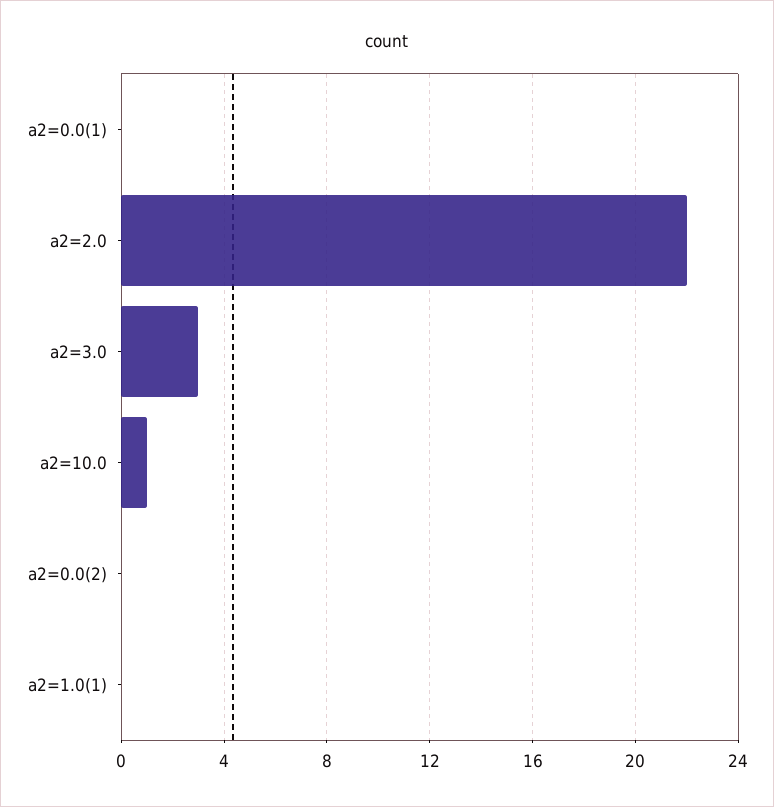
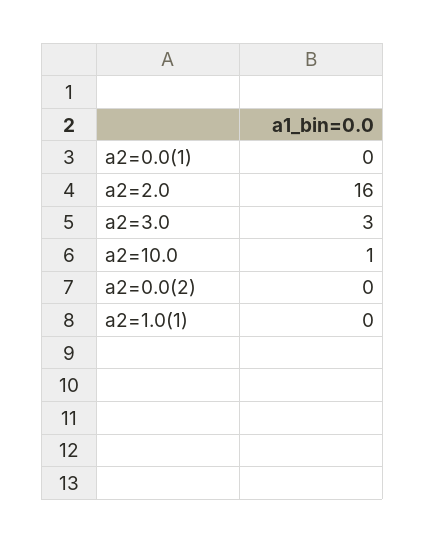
  {
    "a2=0.0(1)": 0,
-   "a2=2.0": 22,
+   "a2=2.0": 16,
    "a2=3.0": 3,
    "a2=10.0": 1,
    "a2=0.0(2)": 0,
    "a2=1.0(1)": 0
  }

